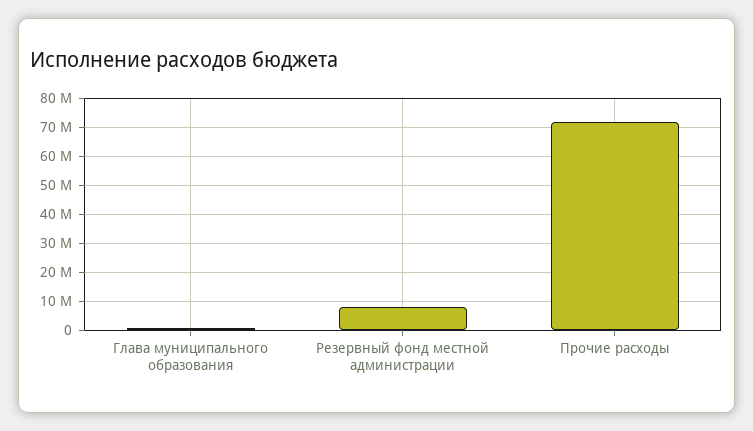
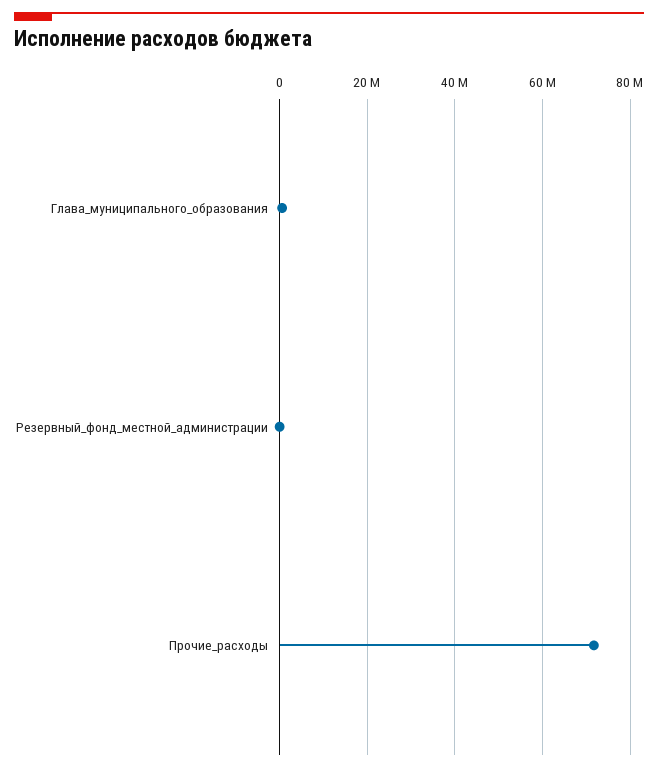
  {
    "Глава муниципального образования": 0,
-   "Резервный фонд местной администрации": 7500000,
+   "Резервный фонд местной администрации": 0,
    "Прочие расходы": 72000000
  }

